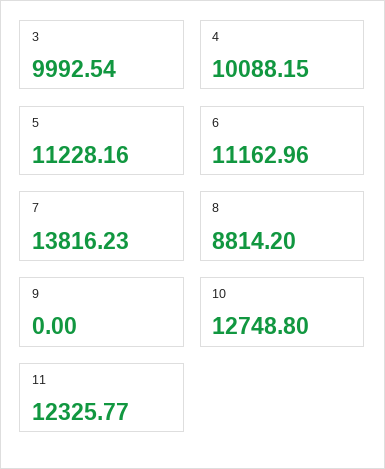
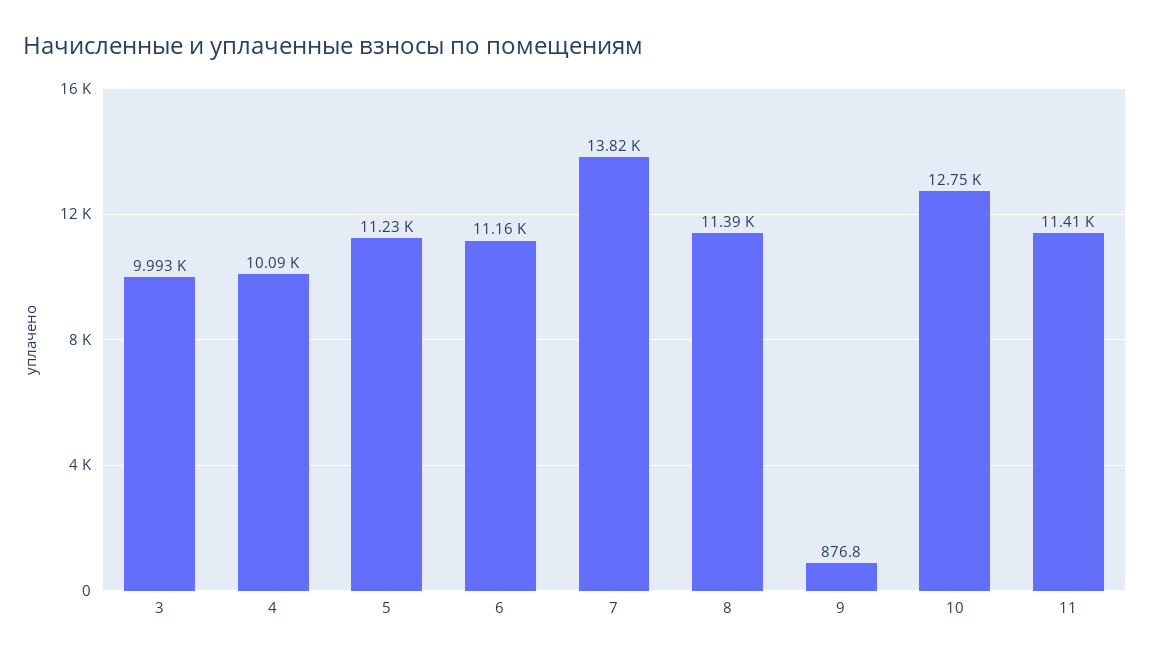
  {
    "3": 9992.54,
    "4": 10088.15,
    "5": 11228.16,
    "6": 11162.96,
    "7": 13816.23,
-   "8": 8814.2,
+   "8": 11390,
-   "9": 0,
+   "9": 876.8,
    "10": 12748.8,
-   "11": 12325.77
+   "11": 11410
  }

